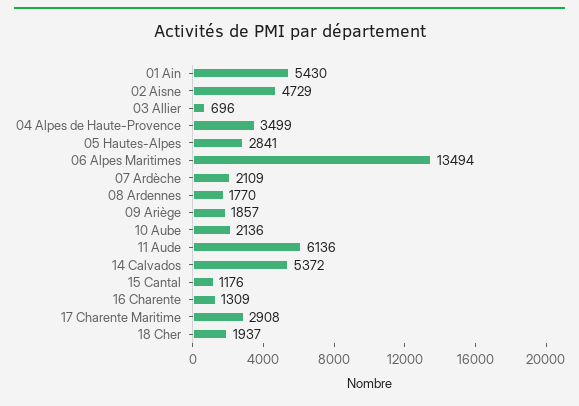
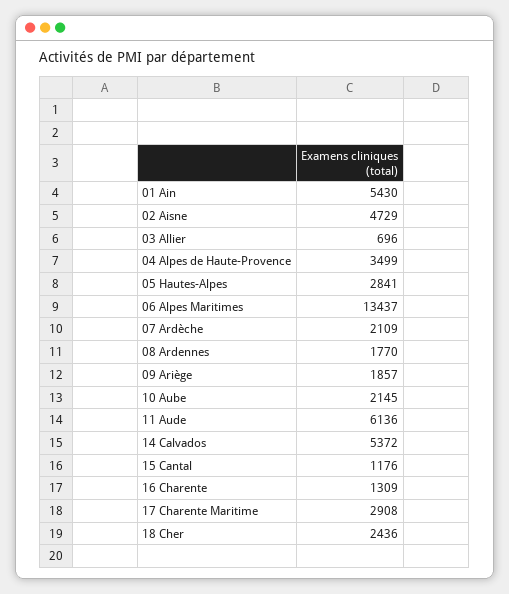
  {
    "01 Ain": 5430,
    "02 Aisne": 4729,
    "03 Allier": 696,
    "04 Alpes de Haute-Provence": 3499,
    "05 Hautes-Alpes": 2841,
-   "06 Alpes Maritimes": 13494,
+   "06 Alpes Maritimes": 13437,
    "07 Ardèche": 2109,
    "08 Ardennes": 1770,
    "09 Ariège": 1857,
-   "10 Aube": 2136,
+   "10 Aube": 2145,
    "11 Aude": 6136,
    "14 Calvados": 5372,
    "15 Cantal": 1176,
    "16 Charente": 1309,
    "17 Charente Maritime": 2908,
-   "18 Cher": 1937
+   "18 Cher": 2436
  }

